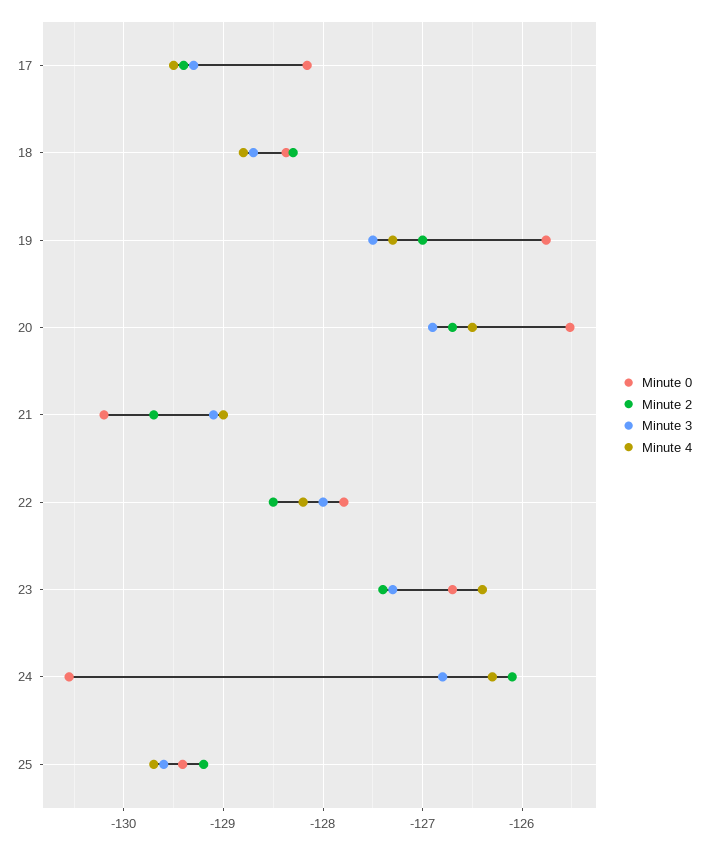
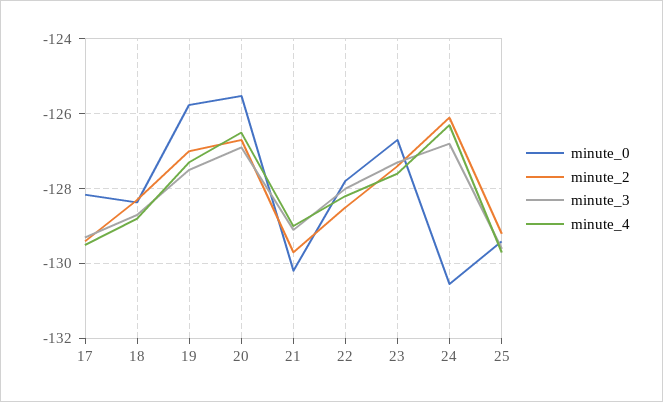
  {
    "Minute 0": {
      "17": -128.2,
      "18": -128.4,
      "19": -125.8,
      "20": -125.5,
      "21": -130.2,
      "22": -127.8,
      "23": -126.7,
      "24": -130.6,
      "25": -129.4
    },
    "Minute 2": {
      "17": -129.4,
      "18": -128.3,
      "19": -127,
      "20": -126.7,
      "21": -129.7,
      "22": -128.5,
      "23": -127.4,
      "24": -126.1,
      "25": -129.2
    },
    "Minute 3": {
      "17": -129.3,
      "18": -128.7,
      "19": -127.5,
      "20": -126.9,
      "21": -129.1,
      "22": -128,
      "23": -127.3,
      "24": -126.8,
      "25": -129.6
    },
    "Minute 4": {
      "17": -129.5,
      "18": -128.8,
      "19": -127.3,
      "20": -126.5,
      "21": -129,
      "22": -128.2,
-     "23": -126.4,
+     "23": -127.6,
      "24": -126.3,
      "25": -129.7
    }
  }

